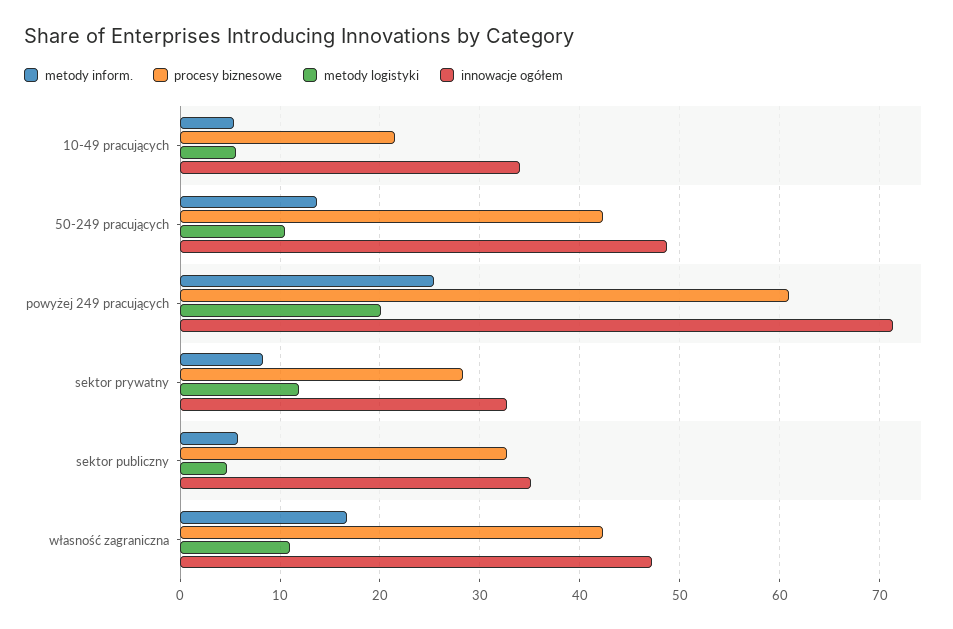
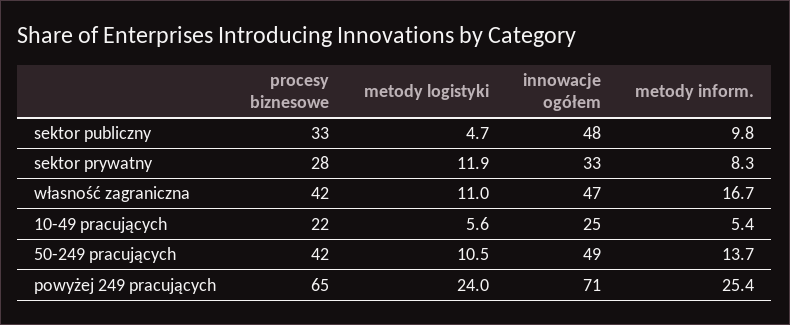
  {
    "metody inform.": {
      "10-49 pracujących": 5.4,
      "50-249 pracujących": 13.7,
      "powyżej 249 pracujących": 25.4,
      "sektor prywatny": 8.3,
-     "sektor publiczny": 6,
+     "sektor publiczny": 9.8,
      "własność zagraniczna": 16.7
    },
    "procesy biznesowe": {
      "10-49 pracujących": 22,
      "50-249 pracujących": 42,
-     "powyżej 249 pracujących": 61,
+     "powyżej 249 pracujących": 65,
      "sektor prywatny": 28,
      "sektor publiczny": 33,
      "własność zagraniczna": 42
    },
    "metody logistyki": {
      "10-49 pracujących": 5.6,
      "50-249 pracujących": 10.5,
-     "powyżej 249 pracujących": 20,
+     "powyżej 249 pracujących": 24,
      "sektor prywatny": 11.9,
      "sektor publiczny": 4.7,
      "własność zagraniczna": 11
    },
    "innowacje ogółem": {
-     "10-49 pracujących": 34,
+     "10-49 pracujących": 25,
      "50-249 pracujących": 49,
      "powyżej 249 pracujących": 71,
      "sektor prywatny": 33,
-     "sektor publiczny": 35,
+     "sektor publiczny": 48,
      "własność zagraniczna": 47
    }
  }

